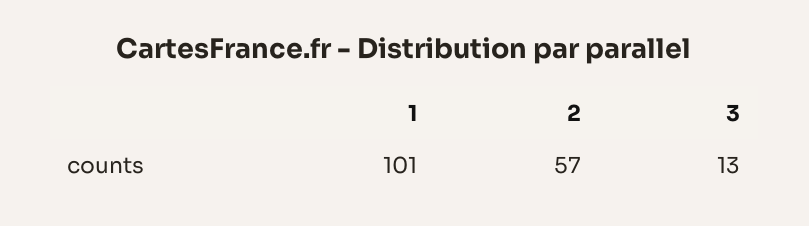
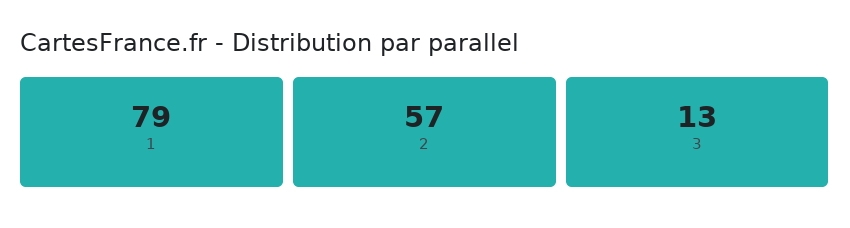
  {
-   "1": 101,
+   "1": 79,
    "2": 57,
    "3": 13
  }

